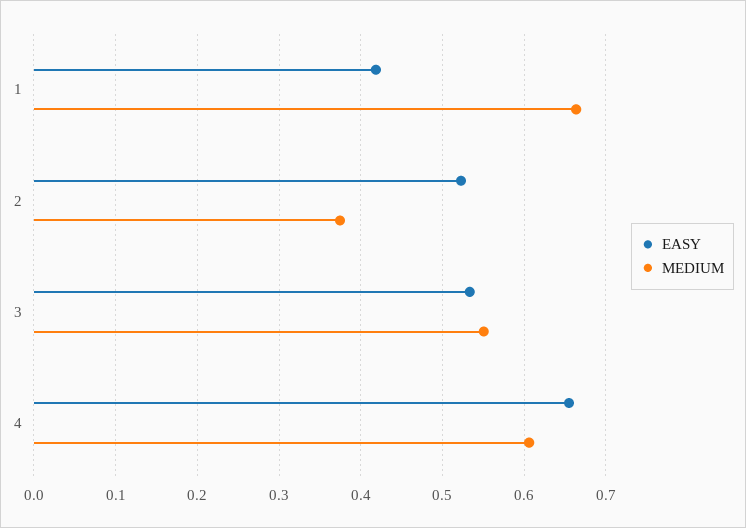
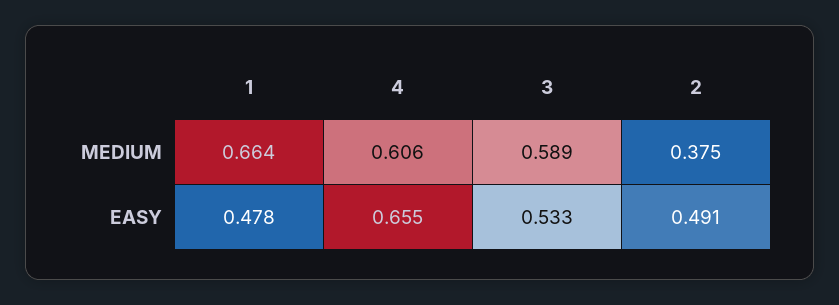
  {
    "EASY": {
-     "1": 0.42,
+     "1": 0.478,
-     "2": 0.52,
+     "2": 0.491,
      "3": 0.533,
      "4": 0.655
    },
    "MEDIUM": {
      "1": 0.664,
      "2": 0.375,
-     "3": 0.55,
+     "3": 0.589,
      "4": 0.606
    }
  }

